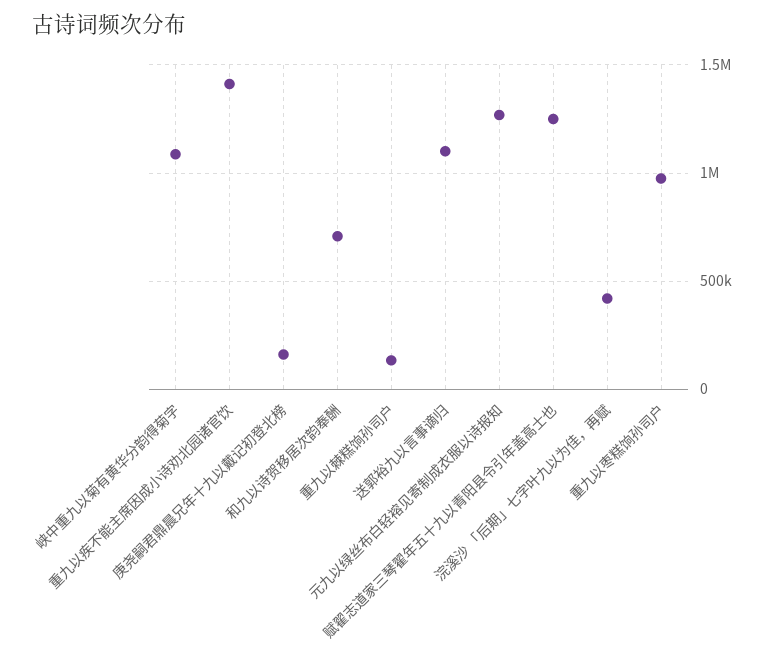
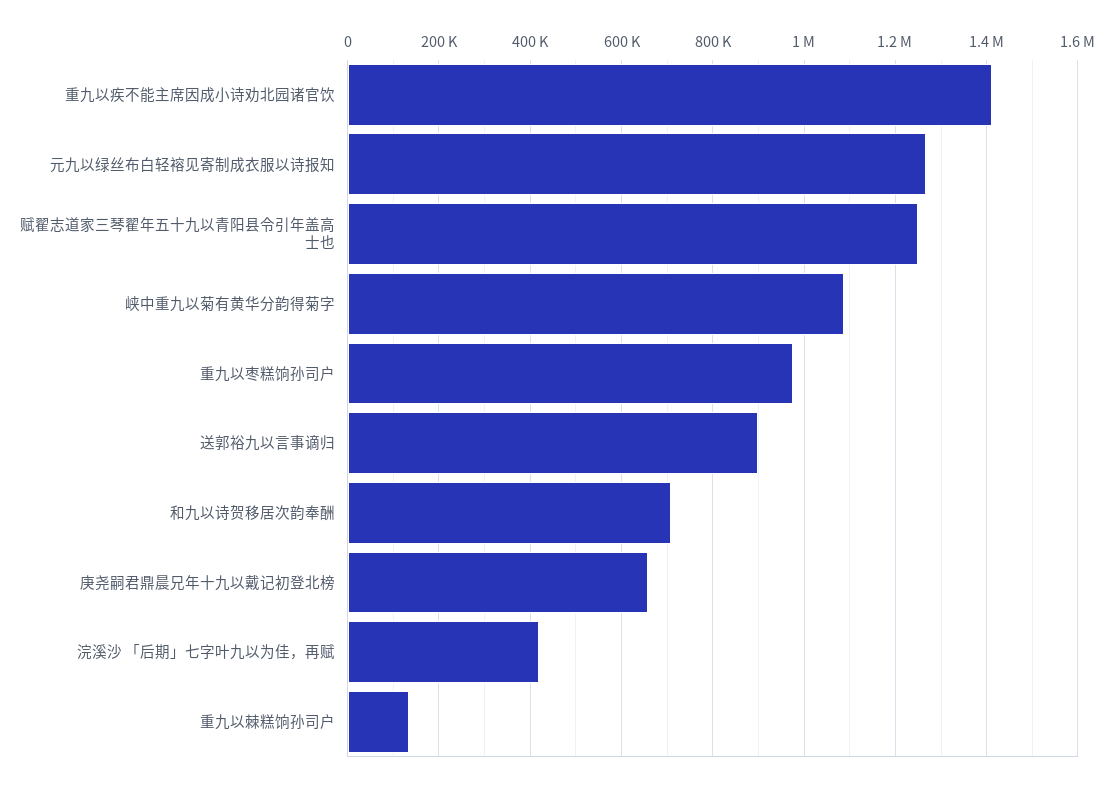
  {
    "峡中重九以菊有黄华分韵得菊字": 1080000,
    "重九以疾不能主席因成小诗劝北园诸官饮": 1420000,
-   "庚尧嗣君鼎晨兄年十九以戴记初登北榜": 150000,
+   "庚尧嗣君鼎晨兄年十九以戴记初登北榜": 660000,
    "和九以诗贺移居次韵奉酬": 700000,
    "重九以棘糕饷孙司户": 140000,
-   "送郭裕九以言事谪归": 1100000,
+   "送郭裕九以言事谪归": 900000,
    "元九以绿丝布白轻褣见寄制成衣服以诗报知": 1260000,
    "赋翟志道家三琴翟年五十九以青阳县令引年盖高士也": 1240000,
    "浣溪沙 「后期」七字叶九以为佳，再赋": 420000,
    "重九以枣糕饷孙司户": 980000
  }

